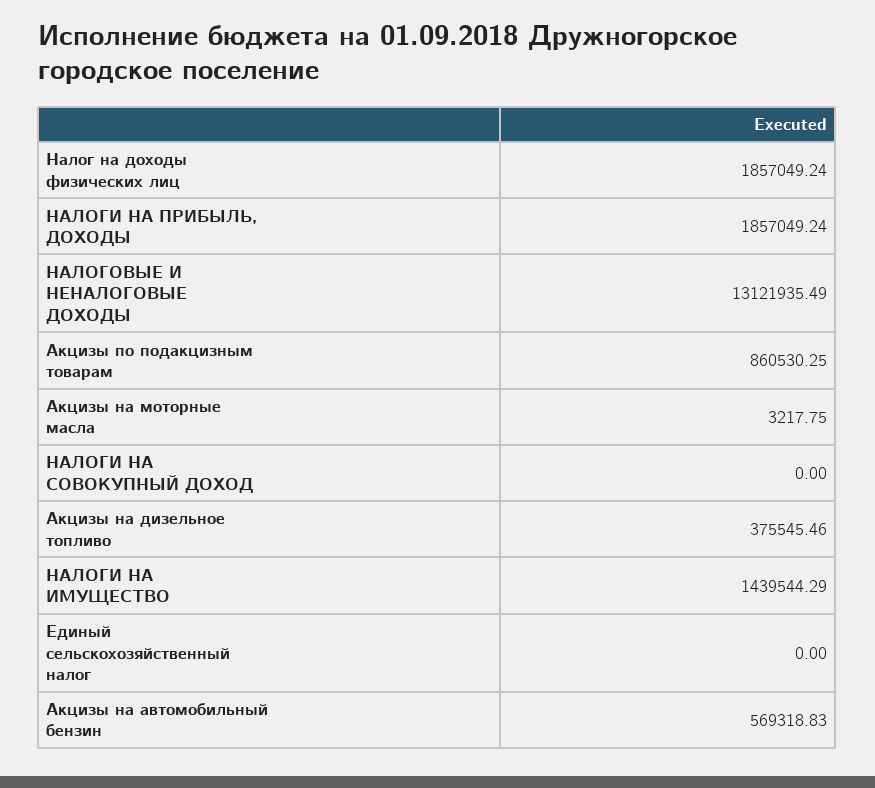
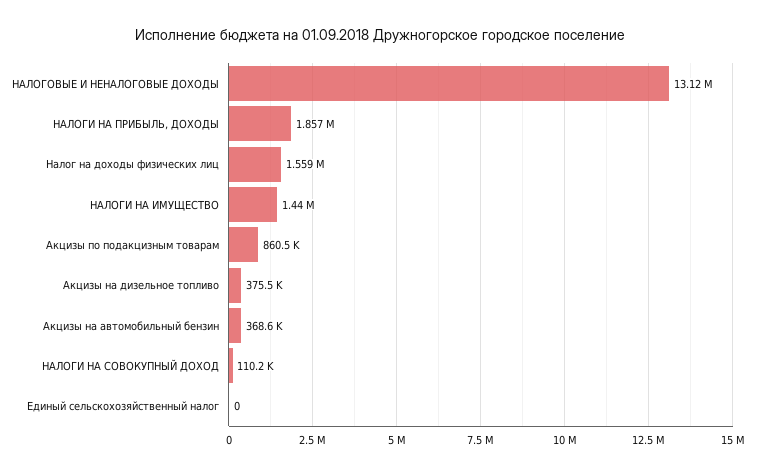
  {
-   "Налог на доходы физических лиц": 1857049.24,
+   "Налог на доходы физических лиц": 1559000,
    "НАЛОГИ НА ПРИБЫЛЬ, ДОХОДЫ": 1857049.24,
    "НАЛОГОВЫЕ И НЕНАЛОГОВЫЕ ДОХОДЫ": 13121935.49,
    "Акцизы по подакцизным товарам": 860530.25,
-   "Акцизы на моторные масла": 3217.75,
-   "НАЛОГИ НА СОВОКУПНЫЙ ДОХОД": 0,
+   "НАЛОГИ НА СОВОКУПНЫЙ ДОХОД": 110200,
    "Акцизы на дизельное топливо": 375545.46,
    "НАЛОГИ НА ИМУЩЕСТВО": 1439544.29,
    "Единый сельскохозяйственный налог": 0,
-   "Акцизы на автомобильный бензин": 569318.83
+   "Акцизы на автомобильный бензин": 368600
  }

